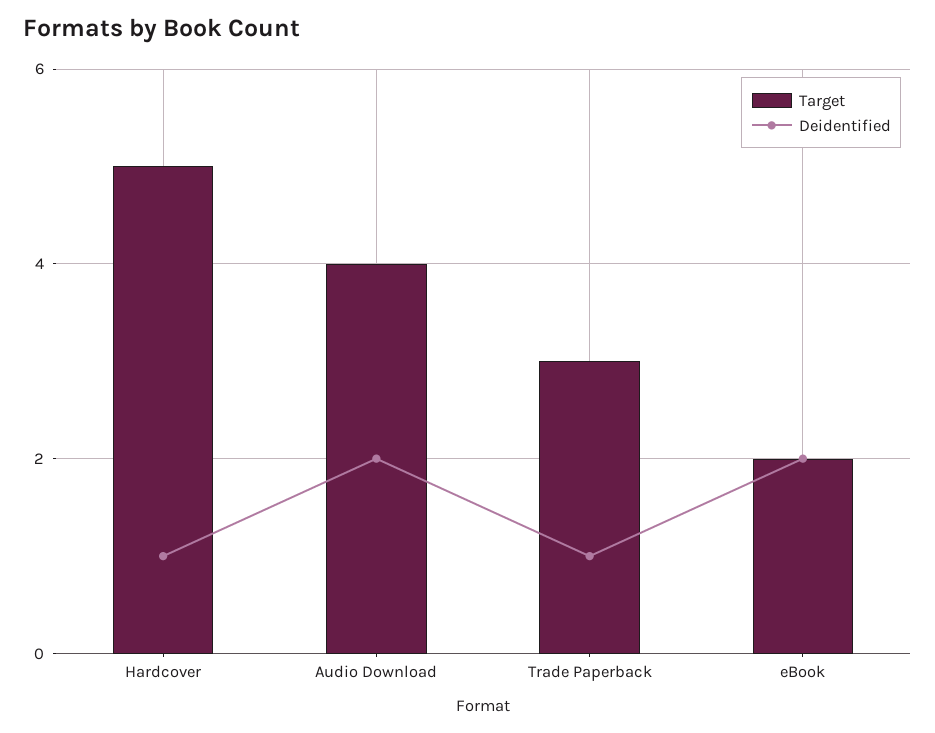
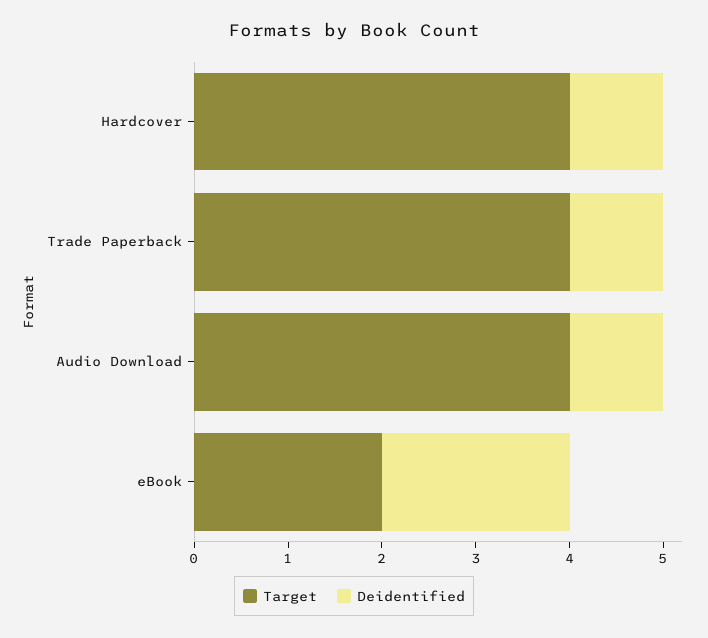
  {
    "Target": {
-     "Hardcover": 5,
+     "Hardcover": 4,
      "Audio Download": 4,
-     "Trade Paperback": 3,
+     "Trade Paperback": 4,
      "eBook": 2
    },
    "Deidentified": {
      "Hardcover": 1,
-     "Audio Download": 2,
+     "Audio Download": 1,
      "Trade Paperback": 1,
      "eBook": 2
    }
  }

